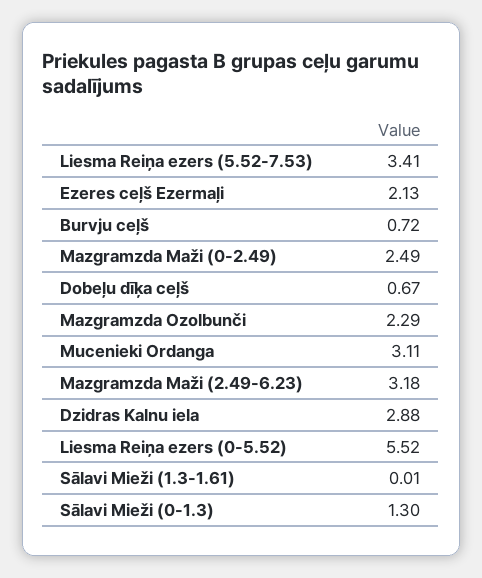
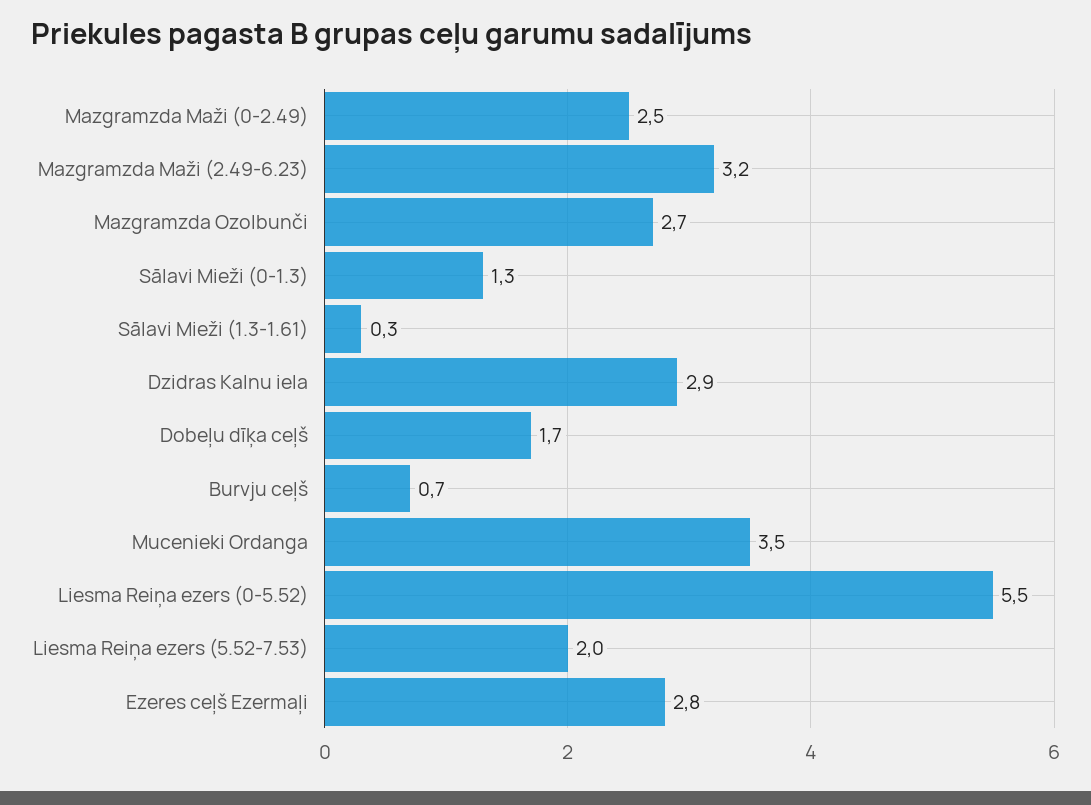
  {
-   "Liesma Reiņa ezers (5.52-7.53)": 3.41,
+   "Liesma Reiņa ezers (5.52-7.53)": 2,
-   "Ezeres ceļš Ezermaļi": 2.13,
+   "Ezeres ceļš Ezermaļi": 2.8,
    "Burvju ceļš": 0.72,
    "Mazgramzda Maži (0-2.49)": 2.49,
-   "Dobeļu dīķa ceļš": 0.67,
+   "Dobeļu dīķa ceļš": 1.7,
-   "Mazgramzda Ozolbunči": 2.29,
+   "Mazgramzda Ozolbunči": 2.7,
-   "Mucenieki Ordanga": 3.11,
+   "Mucenieki Ordanga": 3.5,
    "Mazgramzda Maži (2.49-6.23)": 3.18,
    "Dzidras Kalnu iela": 2.88,
    "Liesma Reiņa ezers (0-5.52)": 5.52,
-   "Sālavi Mieži (1.3-1.61)": 0.01,
+   "Sālavi Mieži (1.3-1.61)": 0.3,
    "Sālavi Mieži (0-1.3)": 1.3
  }

